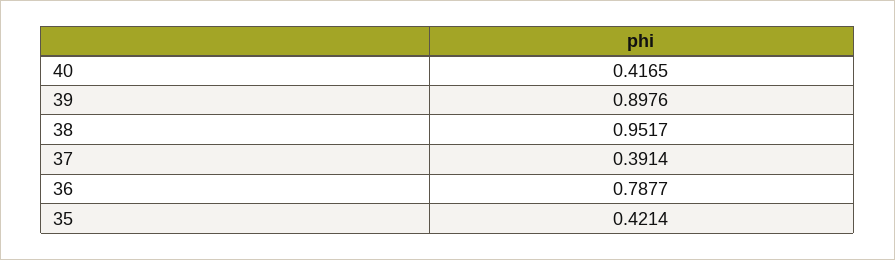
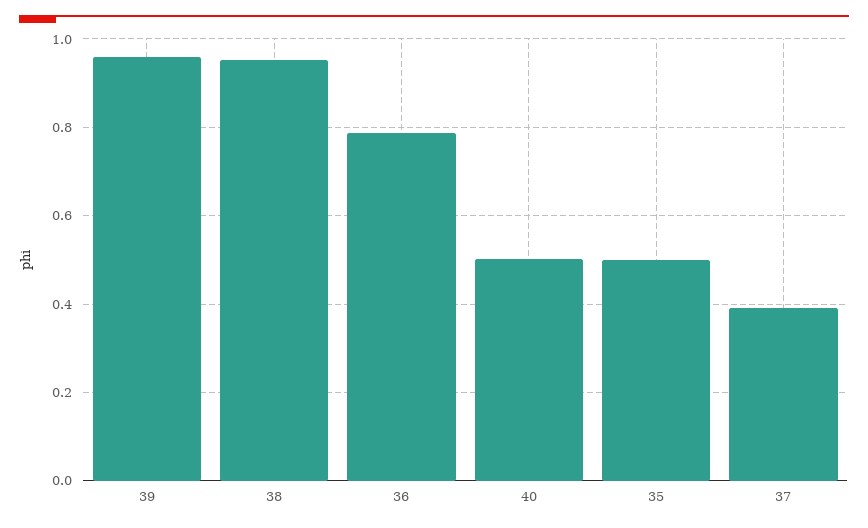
  {
-   "40": 0.4165,
+   "40": 0.5,
-   "39": 0.8976,
+   "39": 0.96,
    "38": 0.9517,
    "37": 0.3914,
    "36": 0.7877,
-   "35": 0.4214
+   "35": 0.5
  }

